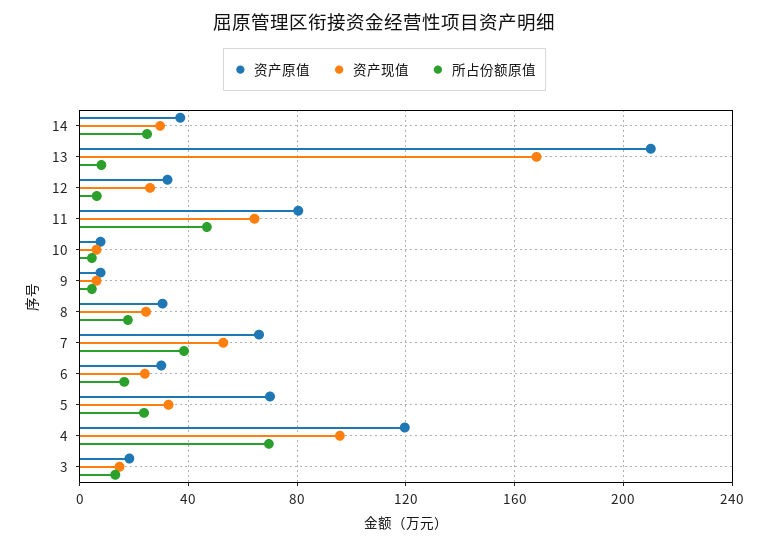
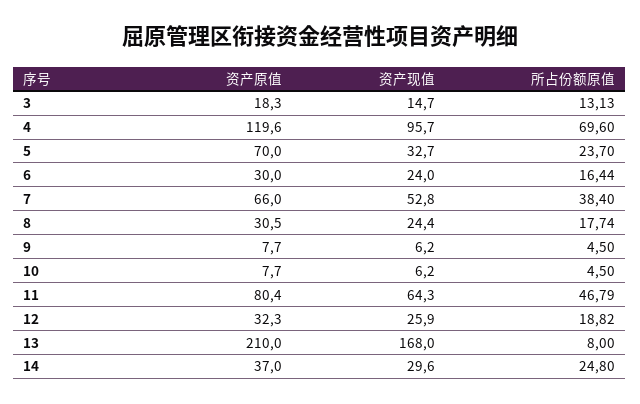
  {
    "资产原值": {
      "14": 37,
      "13": 210,
      "12": 32.3,
      "11": 80.4,
      "10": 7.7,
      "9": 7.7,
      "8": 30.5,
      "7": 66,
      "6": 30,
      "5": 70,
      "4": 119.6,
      "3": 18.3
    },
    "资产现值": {
      "14": 29.6,
      "13": 168,
      "12": 25.9,
      "11": 64.3,
      "10": 6.2,
      "9": 6.2,
      "8": 24.4,
      "7": 52.8,
      "6": 24,
      "5": 32.7,
      "4": 95.7,
      "3": 14.7
    },
    "所占份额原值": {
      "14": 24.8,
      "13": 8,
-     "12": 5,
+     "12": 18.82,
      "11": 46.79,
      "10": 4.5,
      "9": 4.5,
      "8": 17.74,
      "7": 38.4,
      "6": 16.44,
      "5": 23.7,
      "4": 69.6,
      "3": 13.13
    }
  }

